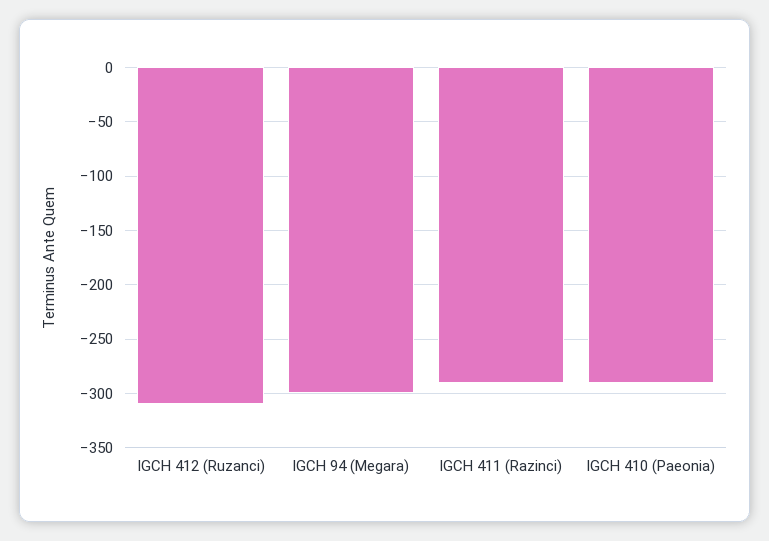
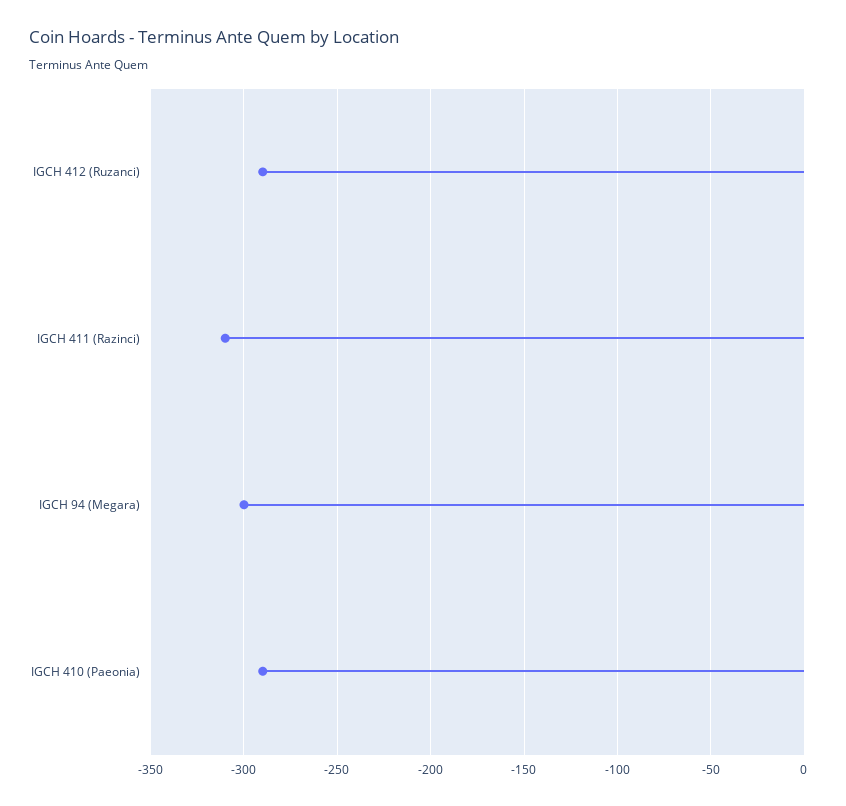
  {
-   "IGCH 412 (Ruzanci)": -310,
+   "IGCH 412 (Ruzanci)": -290,
    "IGCH 94 (Megara)": -300,
-   "IGCH 411 (Razinci)": -290,
+   "IGCH 411 (Razinci)": -310,
    "IGCH 410 (Paeonia)": -290
  }

